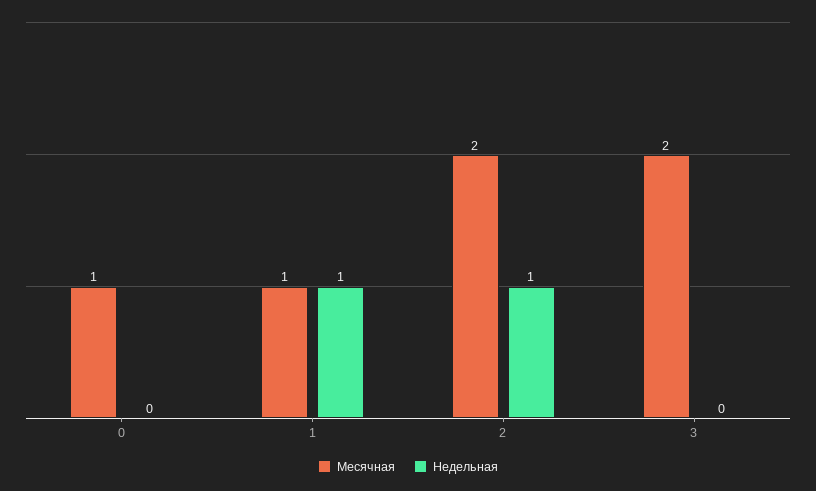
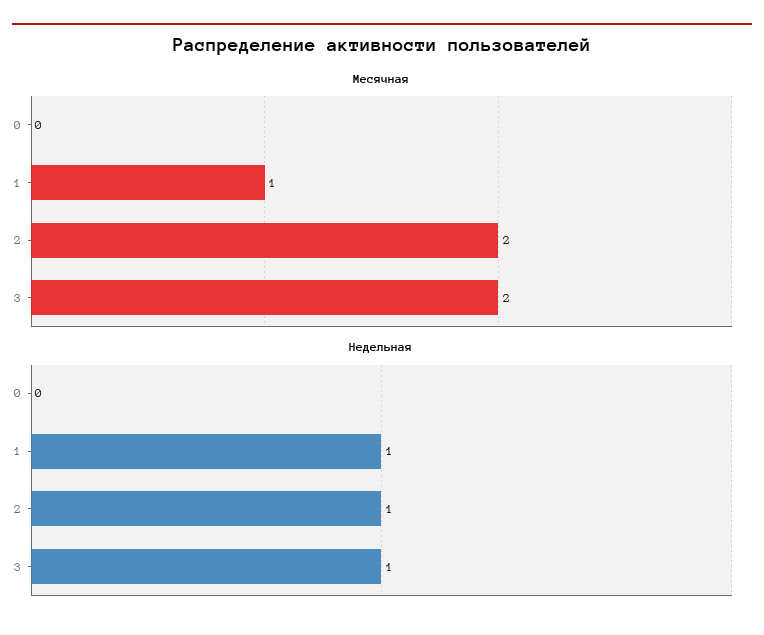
  {
    "Месячная": {
-     "0": 1,
+     "0": 0,
      "1": 1,
      "2": 2,
      "3": 2
    },
    "Недельная": {
      "0": 0,
      "1": 1,
      "2": 1,
-     "3": 0
+     "3": 1
    }
  }

